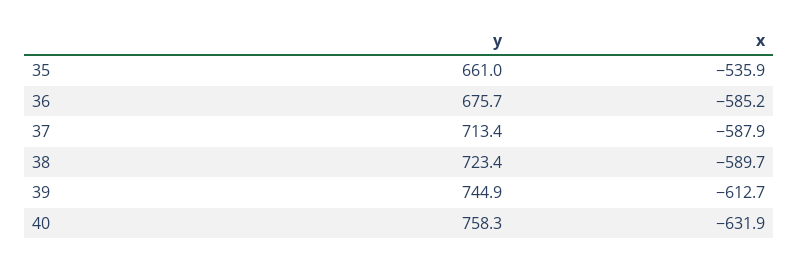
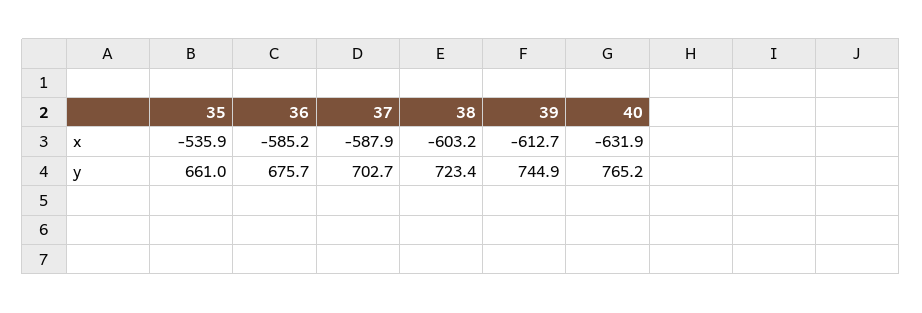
  {
    "y": {
      "35": 661,
      "36": 675.7,
-     "37": 713.4,
+     "37": 702.7,
      "38": 723.4,
      "39": 744.9,
-     "40": 758.3
+     "40": 765.2
    },
    "x": {
      "35": -535.9,
      "36": -585.2,
      "37": -587.9,
-     "38": -589.7,
+     "38": -603.2,
      "39": -612.7,
      "40": -631.9
    }
  }

